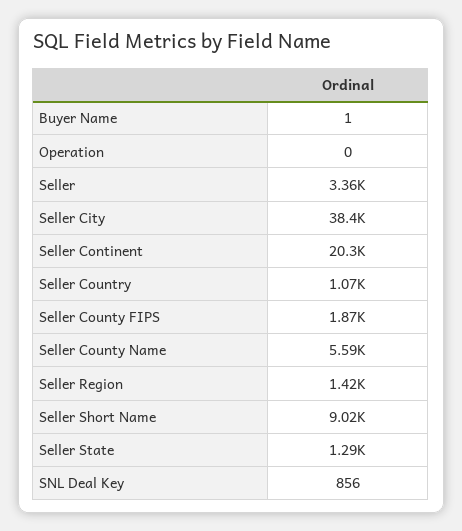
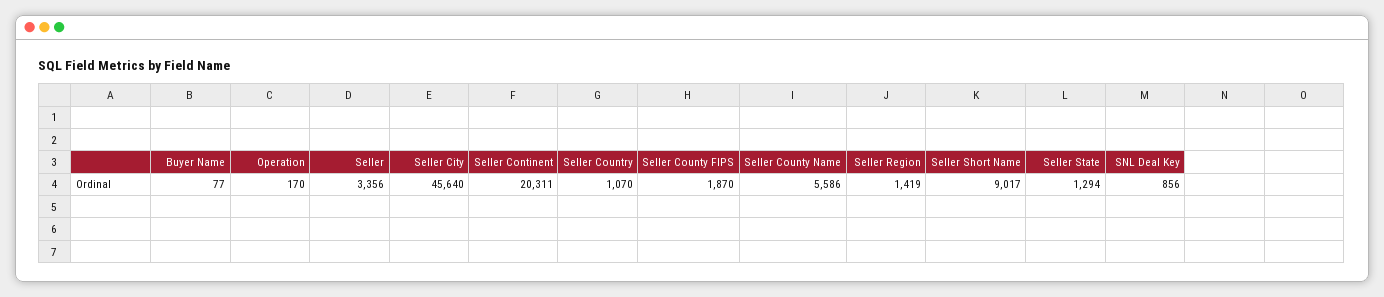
  {
-   "Buyer Name": 1,
+   "Buyer Name": 77,
-   "Operation": 0,
+   "Operation": 170,
    "Seller": 3356,
-   "Seller City": 38400,
+   "Seller City": 45640,
    "Seller Continent": 20311,
    "Seller Country": 1070,
    "Seller County FIPS": 1870,
    "Seller County Name": 5586,
    "Seller Region": 1419,
    "Seller Short Name": 9017,
    "Seller State": 1294,
    "SNL Deal Key": 856
  }

